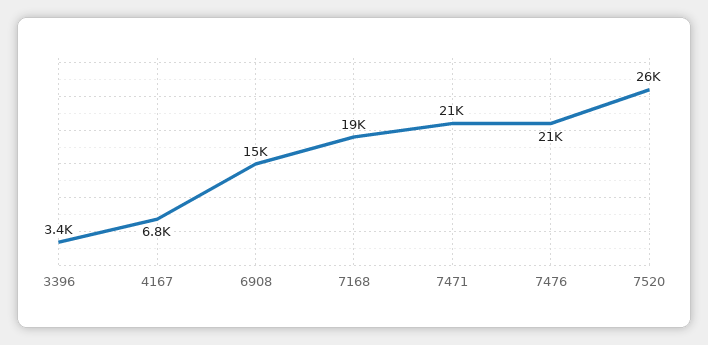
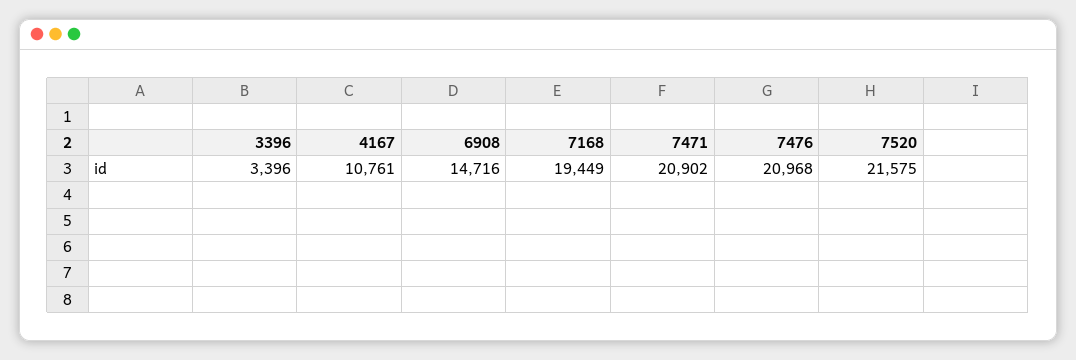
  {
    "3396": 3396,
-   "4167": 6800,
+   "4167": 10761,
    "6908": 14716,
    "7168": 19449,
    "7471": 20902,
    "7476": 20968,
-   "7520": 26000
+   "7520": 21575
  }

